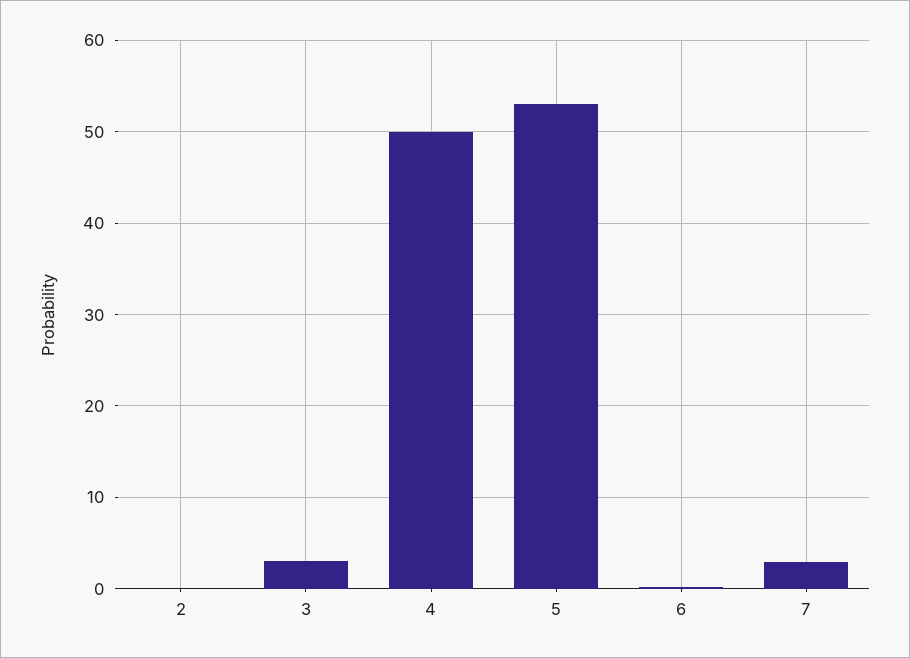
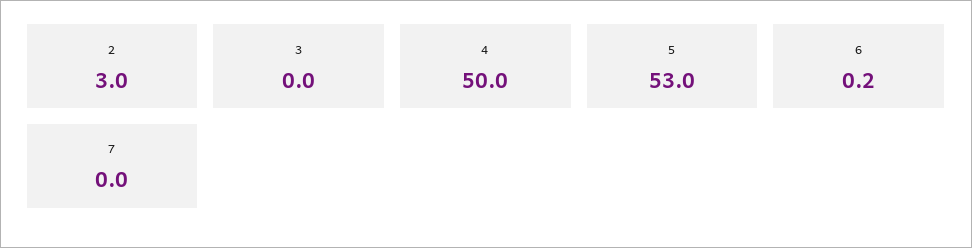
  {
-   "2": 0,
+   "2": 3,
-   "3": 3,
+   "3": 0,
    "4": 50,
    "5": 53,
    "6": 0.2,
-   "7": 3
+   "7": 0
  }

